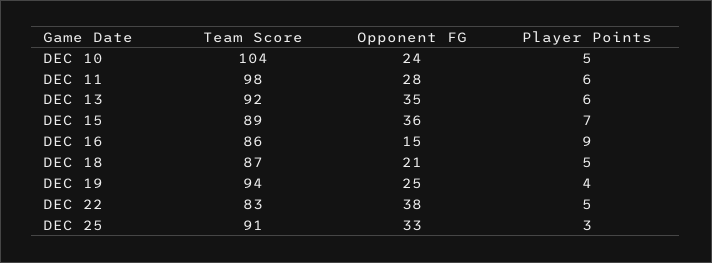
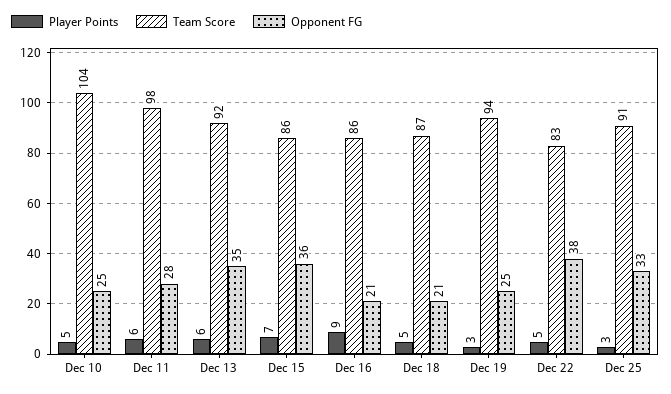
  {
    "Team Score": {
      "DEC 10": 104,
      "DEC 11": 98,
      "DEC 13": 92,
-     "DEC 15": 89,
+     "DEC 15": 86,
      "DEC 16": 86,
      "DEC 18": 87,
      "DEC 19": 94,
      "DEC 22": 83,
      "DEC 25": 91
    },
    "Opponent FG": {
-     "DEC 10": 24,
+     "DEC 10": 25,
      "DEC 11": 28,
      "DEC 13": 35,
      "DEC 15": 36,
-     "DEC 16": 15,
+     "DEC 16": 21,
      "DEC 18": 21,
      "DEC 19": 25,
      "DEC 22": 38,
      "DEC 25": 33
    },
    "Player Points": {
      "DEC 10": 5,
      "DEC 11": 6,
      "DEC 13": 6,
      "DEC 15": 7,
      "DEC 16": 9,
      "DEC 18": 5,
-     "DEC 19": 4,
+     "DEC 19": 3,
      "DEC 22": 5,
      "DEC 25": 3
    }
  }

